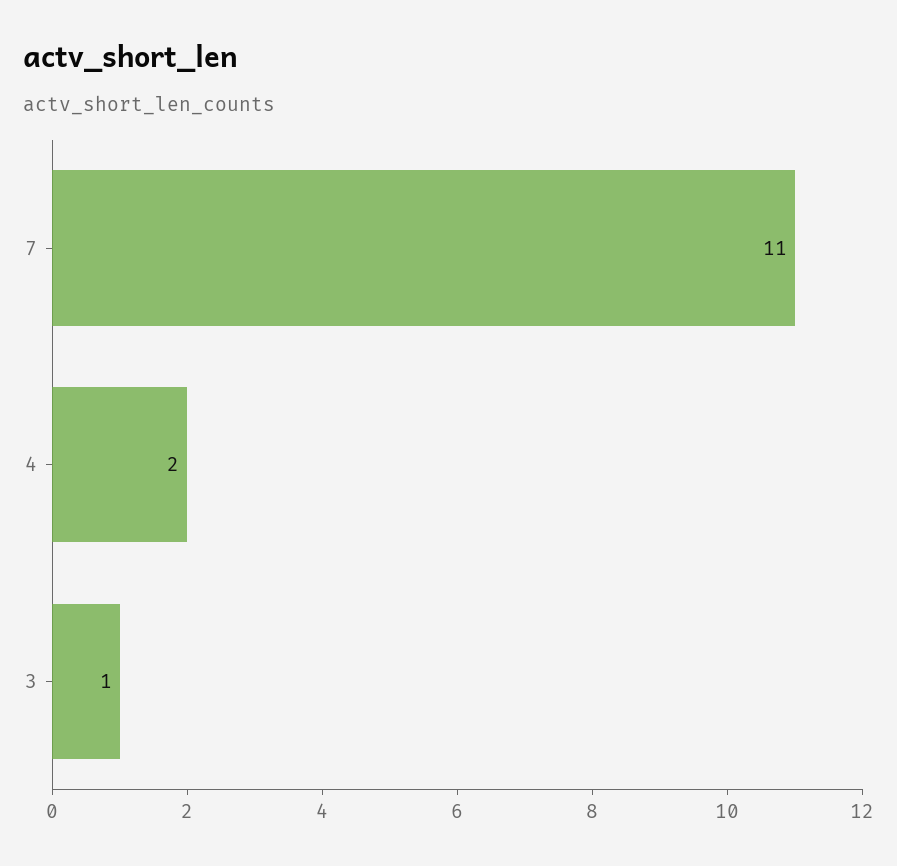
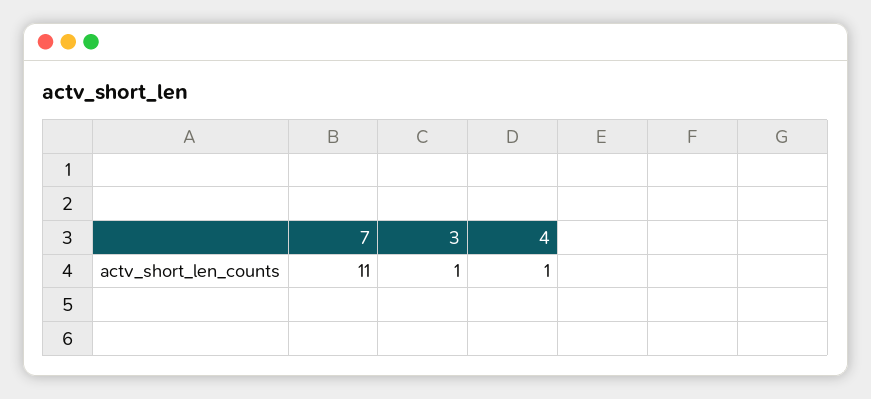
  {
    "7": 11,
-   "4": 2,
+   "4": 1,
    "3": 1
  }

